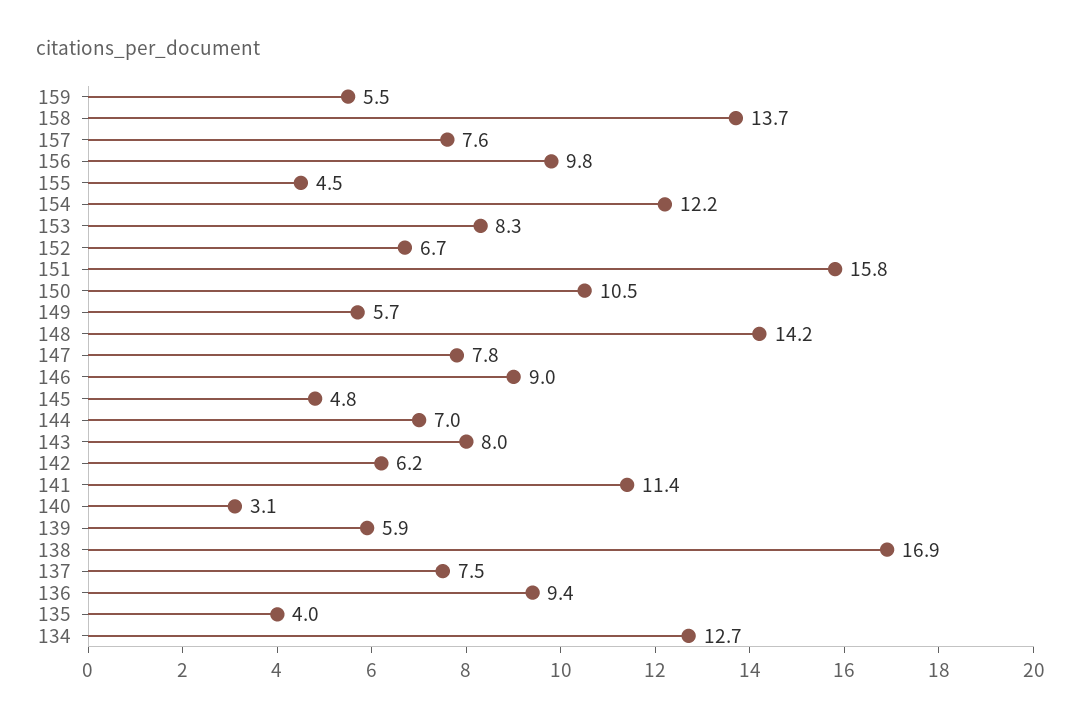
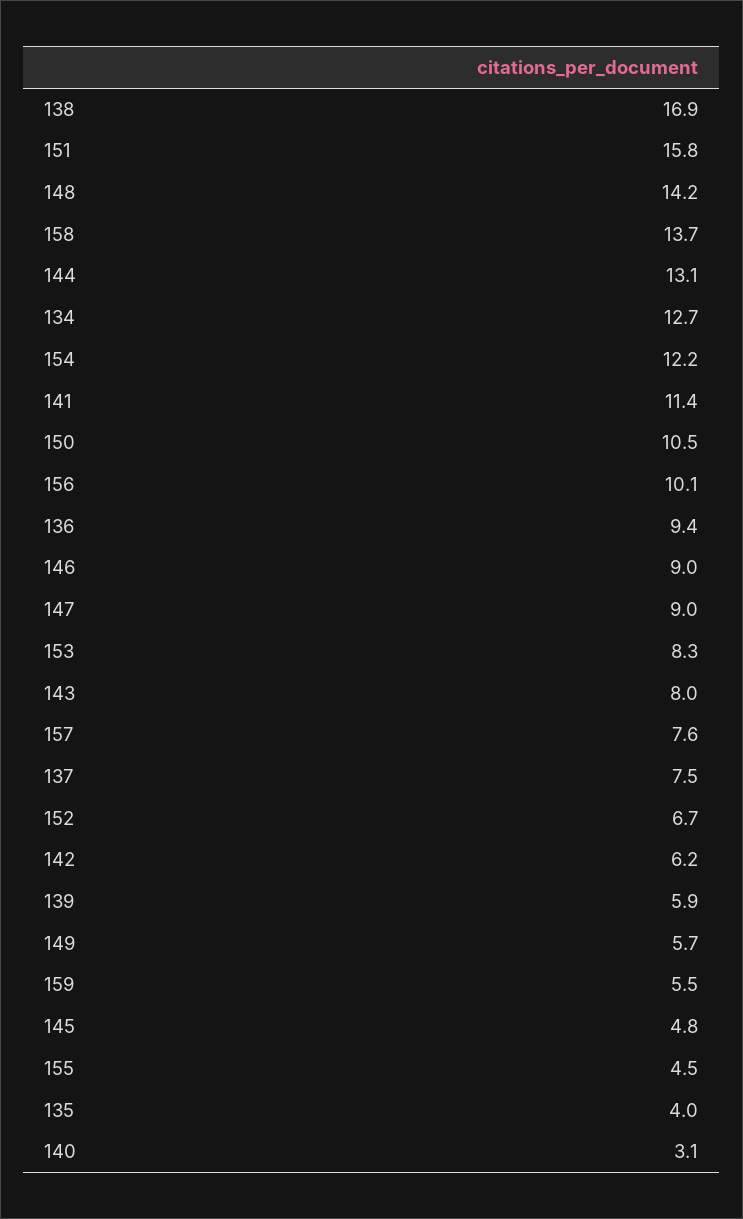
  {
    "159": 5.5,
    "158": 13.7,
    "157": 7.6,
-   "156": 9.8,
+   "156": 10.1,
    "155": 4.5,
    "154": 12.2,
    "153": 8.3,
    "152": 6.7,
    "151": 15.8,
    "150": 10.5,
    "149": 5.7,
    "148": 14.2,
-   "147": 7.8,
+   "147": 9,
    "146": 9,
    "145": 4.8,
-   "144": 7,
+   "144": 13.1,
    "143": 8,
    "142": 6.2,
    "141": 11.4,
    "140": 3.1,
    "139": 5.9,
    "138": 16.9,
    "137": 7.5,
    "136": 9.4,
    "135": 4,
    "134": 12.7
  }

